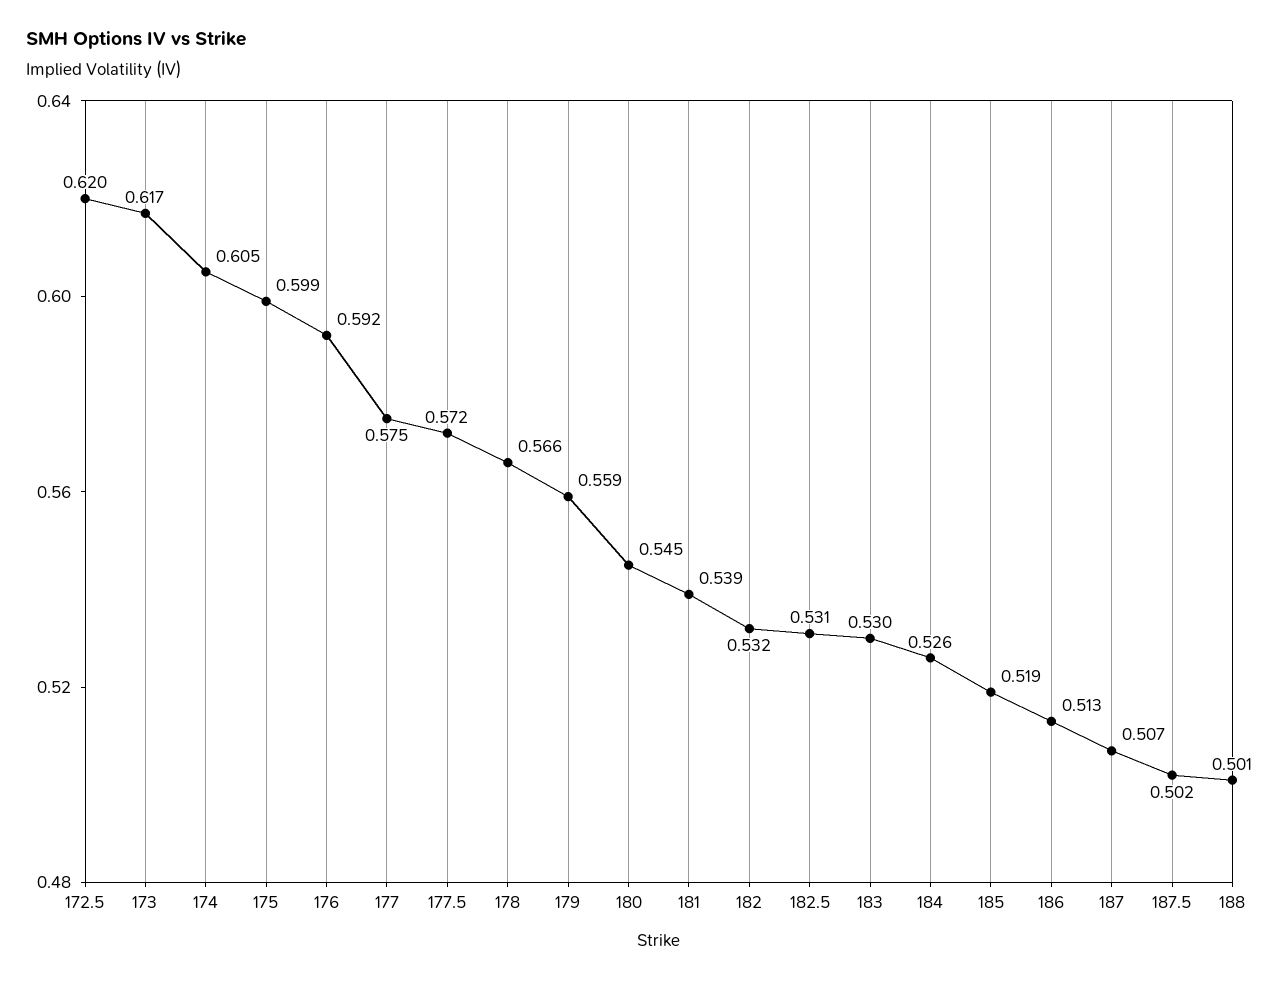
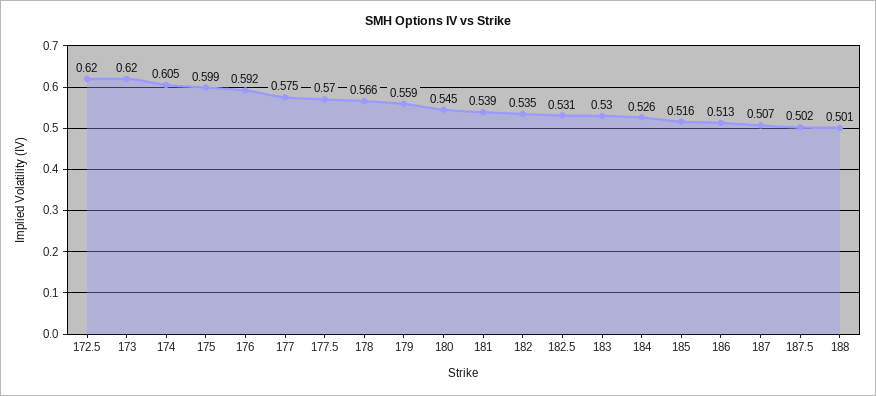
  {
    "172.5": 0.62,
-   "173": 0.617,
+   "173": 0.62,
    "174": 0.605,
    "175": 0.599,
    "176": 0.592,
    "177": 0.575,
-   "177.5": 0.572,
+   "177.5": 0.57,
    "178": 0.566,
    "179": 0.559,
    "180": 0.545,
    "181": 0.539,
-   "182": 0.532,
+   "182": 0.535,
    "182.5": 0.531,
    "183": 0.53,
    "184": 0.526,
-   "185": 0.519,
+   "185": 0.516,
    "186": 0.513,
    "187": 0.507,
    "187.5": 0.502,
    "188": 0.501
  }

